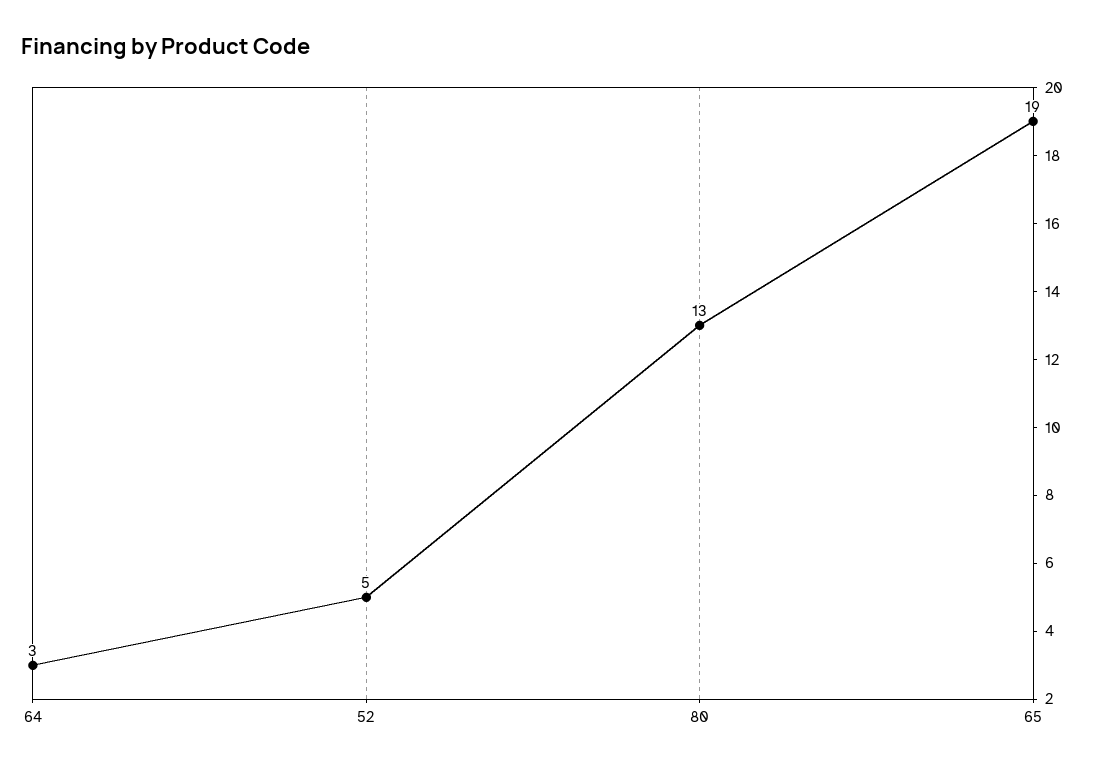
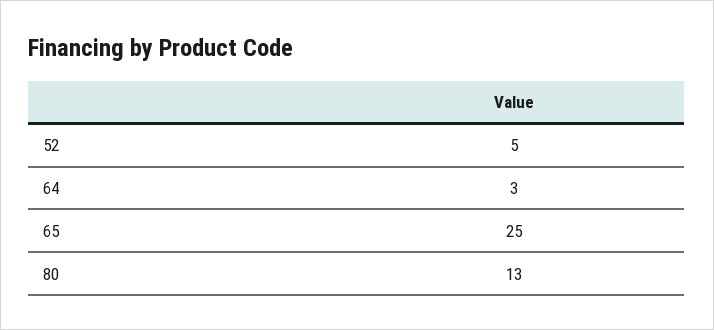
  {
    "64": 3,
    "52": 5,
    "80": 13,
-   "65": 19
+   "65": 25
  }

